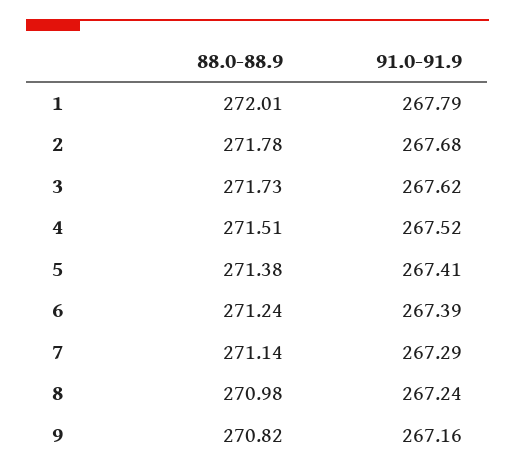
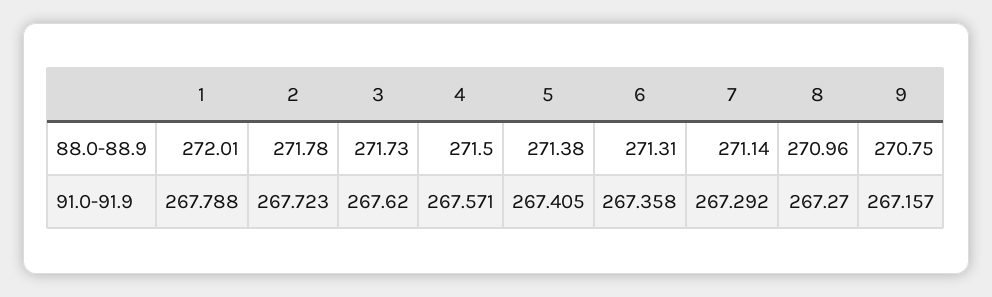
  {
    "88.0-88.9": {
      "1": 272.01,
      "2": 271.78,
      "3": 271.73,
-     "4": 271.51,
+     "4": 271.5,
      "5": 271.38,
-     "6": 271.24,
+     "6": 271.31,
      "7": 271.14,
-     "8": 270.98,
+     "8": 270.96,
-     "9": 270.82
+     "9": 270.75
    },
    "91.0-91.9": {
      "1": 267.788,
-     "2": 267.68,
+     "2": 267.723,
      "3": 267.62,
-     "4": 267.52,
+     "4": 267.571,
      "5": 267.405,
-     "6": 267.39,
+     "6": 267.358,
      "7": 267.292,
-     "8": 267.24,
+     "8": 267.27,
      "9": 267.157
    }
  }

